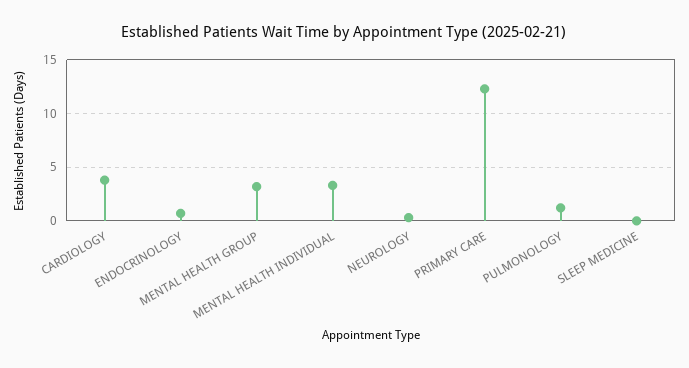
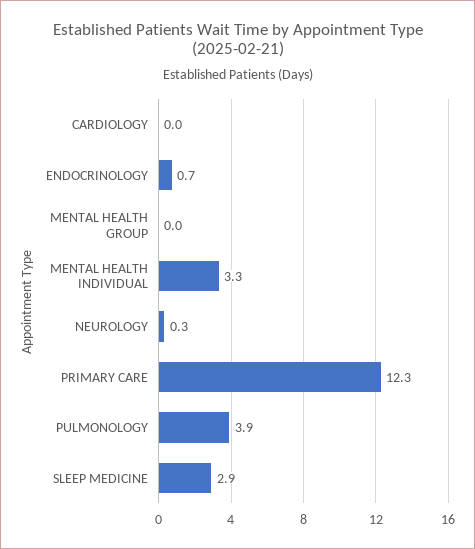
  {
-   "CARDIOLOGY": 4,
+   "CARDIOLOGY": 0,
    "ENDOCRINOLOGY": 0.7,
-   "MENTAL HEALTH GROUP": 3,
+   "MENTAL HEALTH GROUP": 0,
    "MENTAL HEALTH INDIVIDUAL": 3.3,
    "NEUROLOGY": 0.3,
    "PRIMARY CARE": 12.3,
-   "PULMONOLOGY": 1,
+   "PULMONOLOGY": 3.9,
-   "SLEEP MEDICINE": 0
+   "SLEEP MEDICINE": 2.9
  }

